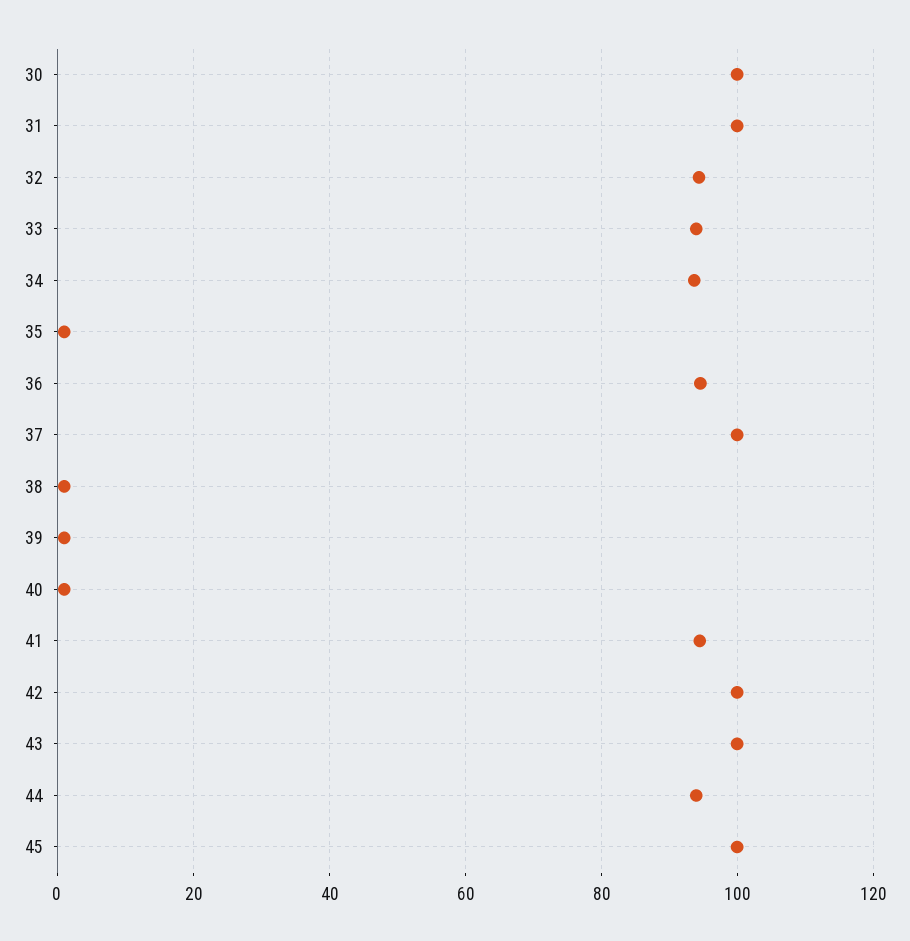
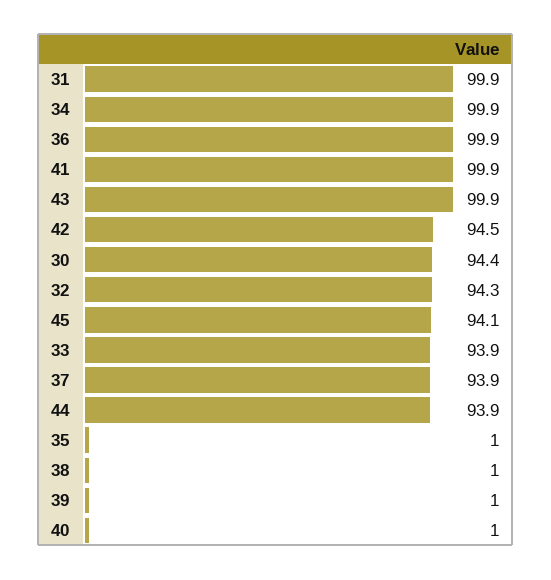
  {
-   "30": 100,
+   "30": 94.4,
    "31": 99.9,
    "32": 94.3,
    "33": 93.9,
-   "34": 94,
+   "34": 99.9,
    "35": 1,
-   "36": 94,
+   "36": 99.9,
-   "37": 100,
+   "37": 93.9,
    "38": 1,
    "39": 1,
    "40": 1,
-   "41": 94,
+   "41": 99.9,
-   "42": 100,
+   "42": 94.5,
    "43": 99.9,
    "44": 93.9,
-   "45": 100
+   "45": 94.1
  }

